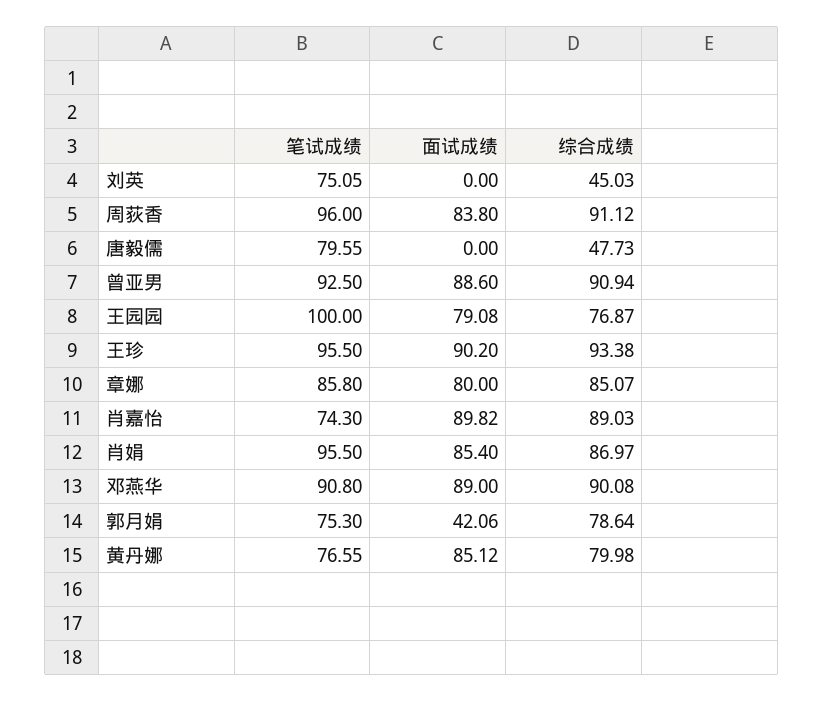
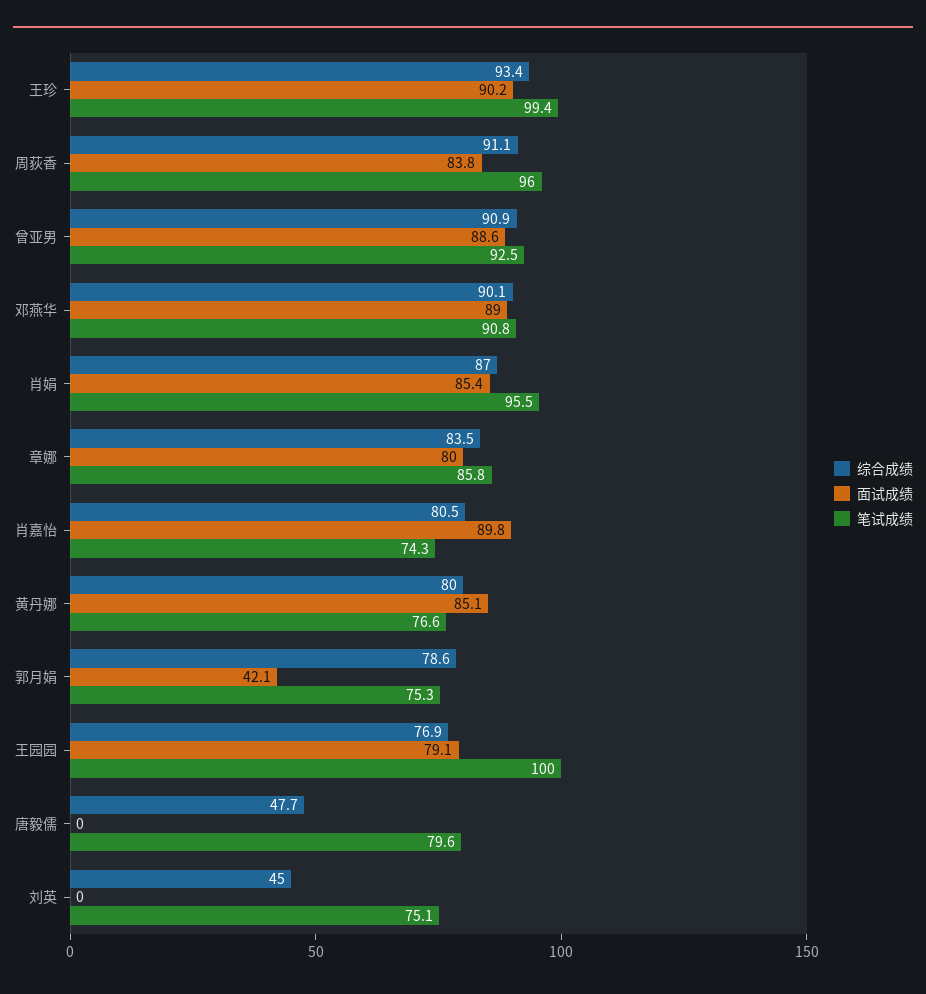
  {
    "笔试成绩": {
      "刘英": 75.05,
      "周荻香": 96,
      "唐毅儒": 79.55,
      "曾亚男": 92.5,
      "王园园": 100,
-     "王珍": 95.5,
+     "王珍": 99.4,
      "章娜": 85.8,
      "肖嘉怡": 74.3,
      "肖娟": 95.5,
      "邓燕华": 90.8,
      "郭月娟": 75.3,
      "黄丹娜": 76.55
    },
    "面试成绩": {
      "刘英": 0,
      "周荻香": 83.8,
      "唐毅儒": 0,
      "曾亚男": 88.6,
      "王园园": 79.08,
      "王珍": 90.2,
      "章娜": 80,
      "肖嘉怡": 89.82,
      "肖娟": 85.4,
      "邓燕华": 89,
      "郭月娟": 42.06,
      "黄丹娜": 85.12
    },
    "综合成绩": {
      "刘英": 45.03,
      "周荻香": 91.12,
      "唐毅儒": 47.73,
      "曾亚男": 90.94,
      "王园园": 76.87,
      "王珍": 93.38,
-     "章娜": 85.07,
+     "章娜": 83.5,
-     "肖嘉怡": 89.03,
+     "肖嘉怡": 80.5,
      "肖娟": 86.97,
      "邓燕华": 90.08,
      "郭月娟": 78.64,
      "黄丹娜": 79.98
    }
  }

